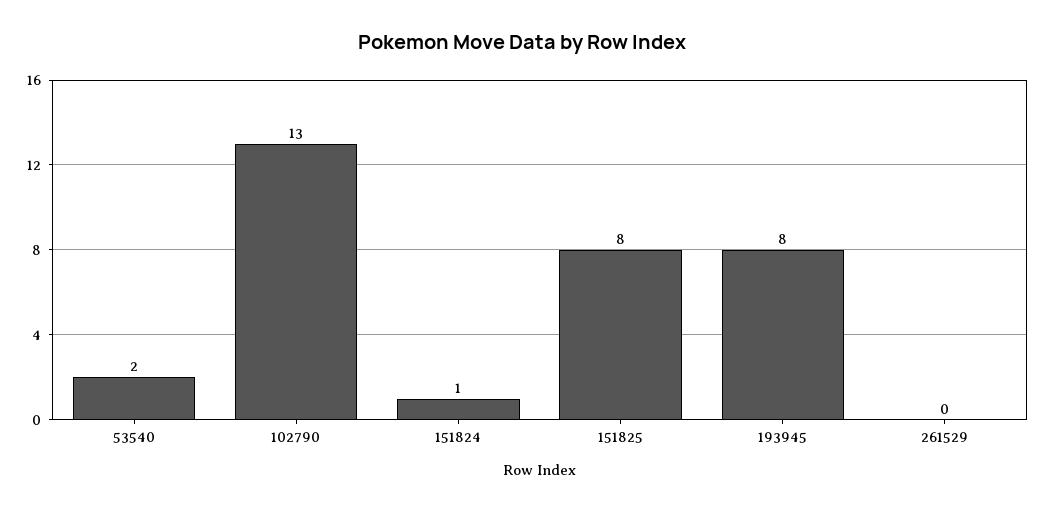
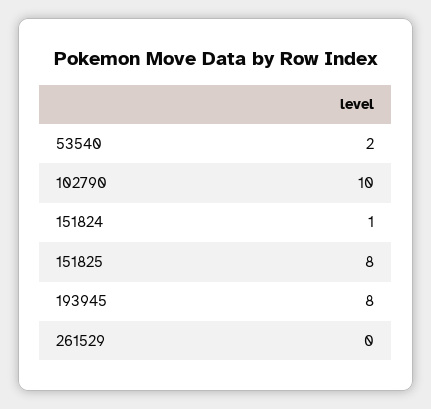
  {
    "53540": 2,
-   "102790": 13,
+   "102790": 10,
    "151824": 1,
    "151825": 8,
    "193945": 8,
    "261529": 0
  }

